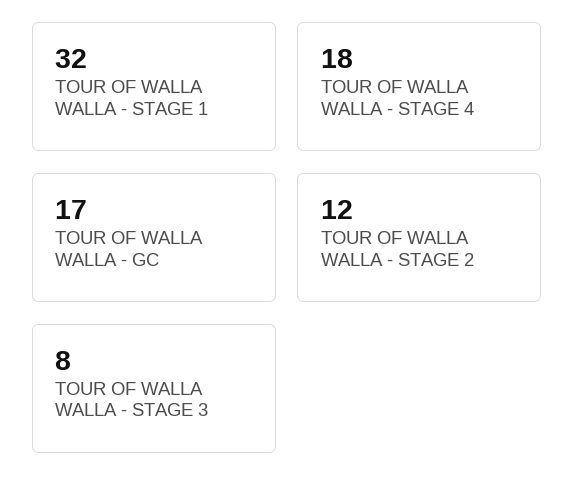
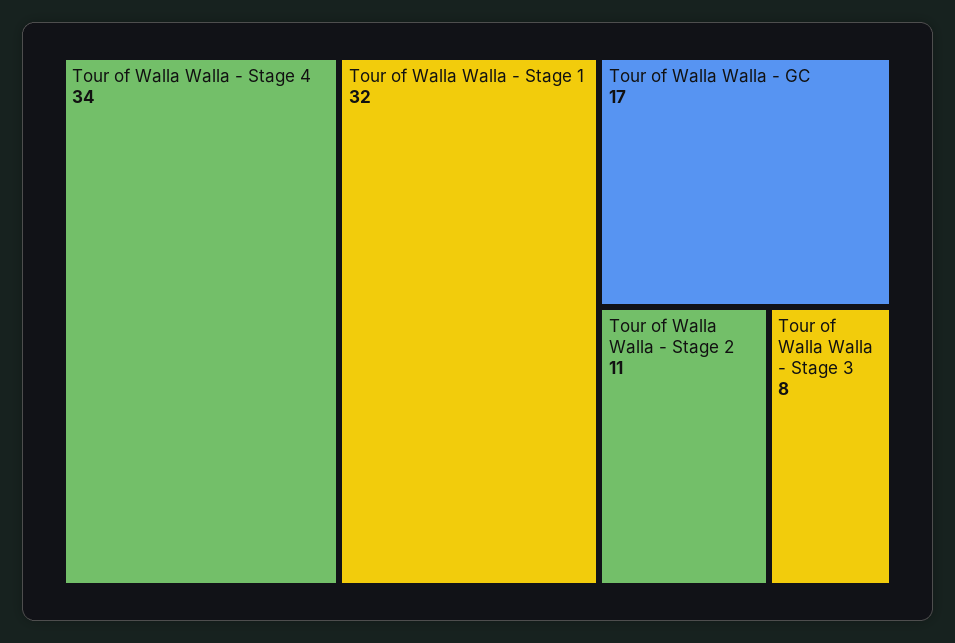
  {
    "TOUR OF WALLA WALLA - STAGE 1": 32,
-   "TOUR OF WALLA WALLA - STAGE 4": 18,
+   "TOUR OF WALLA WALLA - STAGE 4": 34,
    "TOUR OF WALLA WALLA - GC": 17,
-   "TOUR OF WALLA WALLA - STAGE 2": 12,
+   "TOUR OF WALLA WALLA - STAGE 2": 11,
    "TOUR OF WALLA WALLA - STAGE 3": 8
  }

